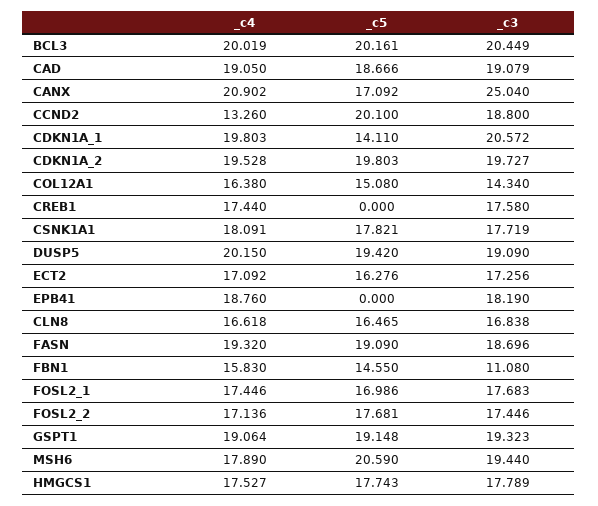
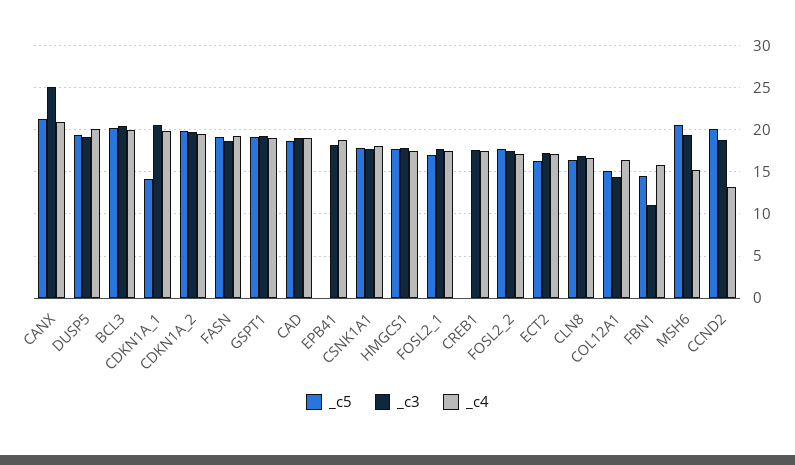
  {
    "_c4": {
      "BCL3": 20.019,
      "CAD": 19.05,
      "CANX": 20.902,
      "CCND2": 13.26,
      "CDKN1A_1": 19.803,
      "CDKN1A_2": 19.528,
      "COL12A1": 16.38,
      "CREB1": 17.44,
      "CSNK1A1": 18.091,
      "DUSP5": 20.15,
      "ECT2": 17.092,
      "EPB41": 18.76,
      "CLN8": 16.618,
      "FASN": 19.32,
      "FBN1": 15.83,
      "FOSL2_1": 17.446,
      "FOSL2_2": 17.136,
      "GSPT1": 19.064,
-     "MSH6": 17.89,
+     "MSH6": 15,
      "HMGCS1": 17.527
    },
    "_c5": {
      "BCL3": 20.161,
      "CAD": 18.666,
-     "CANX": 17.092,
+     "CANX": 21,
      "CCND2": 20.1,
      "CDKN1A_1": 14.11,
      "CDKN1A_2": 19.803,
      "COL12A1": 15.08,
      "CREB1": 0,
      "CSNK1A1": 17.821,
      "DUSP5": 19.42,
      "ECT2": 16.276,
      "EPB41": 0,
      "CLN8": 16.465,
      "FASN": 19.09,
      "FBN1": 14.55,
      "FOSL2_1": 16.986,
      "FOSL2_2": 17.681,
      "GSPT1": 19.148,
      "MSH6": 20.59,
      "HMGCS1": 17.743
    },
    "_c3": {
      "BCL3": 20.449,
      "CAD": 19.079,
      "CANX": 25.04,
      "CCND2": 18.8,
      "CDKN1A_1": 20.572,
      "CDKN1A_2": 19.727,
      "COL12A1": 14.34,
      "CREB1": 17.58,
      "CSNK1A1": 17.719,
      "DUSP5": 19.09,
      "ECT2": 17.256,
      "EPB41": 18.19,
      "CLN8": 16.838,
      "FASN": 18.696,
      "FBN1": 11.08,
      "FOSL2_1": 17.683,
      "FOSL2_2": 17.446,
      "GSPT1": 19.323,
      "MSH6": 19.44,
      "HMGCS1": 17.789
    }
  }

